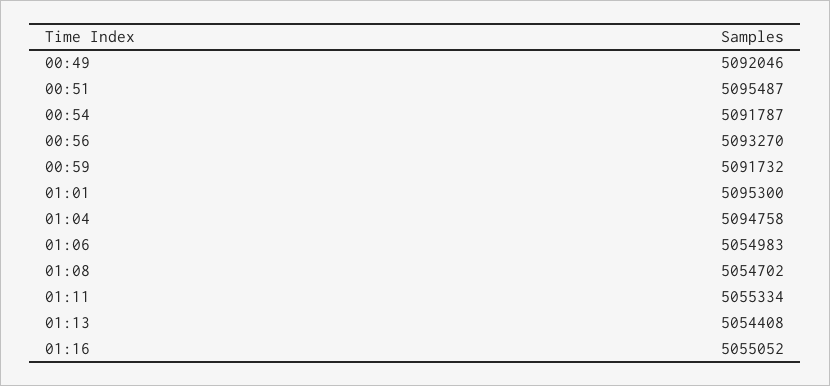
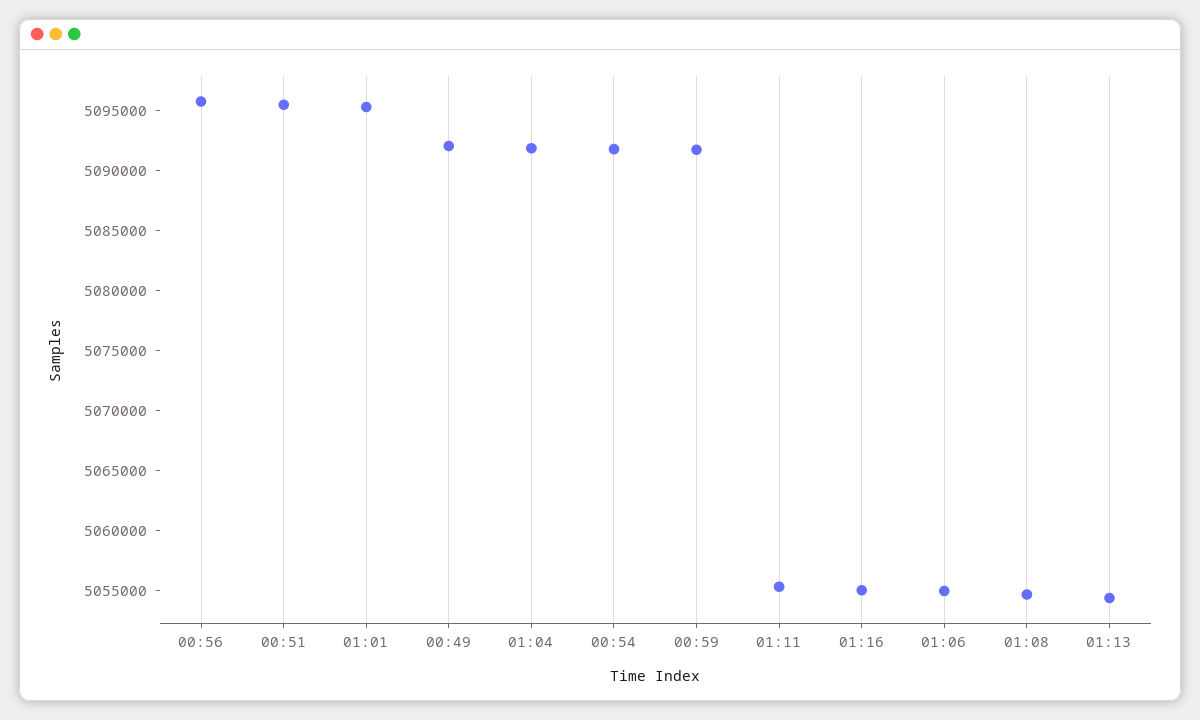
  {
    "00:49": 5092046,
    "00:51": 5095487,
    "00:54": 5091787,
-   "00:56": 5093270,
+   "00:56": 5096000,
    "00:59": 5091732,
    "01:01": 5095300,
-   "01:04": 5094758,
+   "01:04": 5092000,
    "01:06": 5054983,
    "01:08": 5054702,
    "01:11": 5055334,
    "01:13": 5054408,
    "01:16": 5055052
  }

